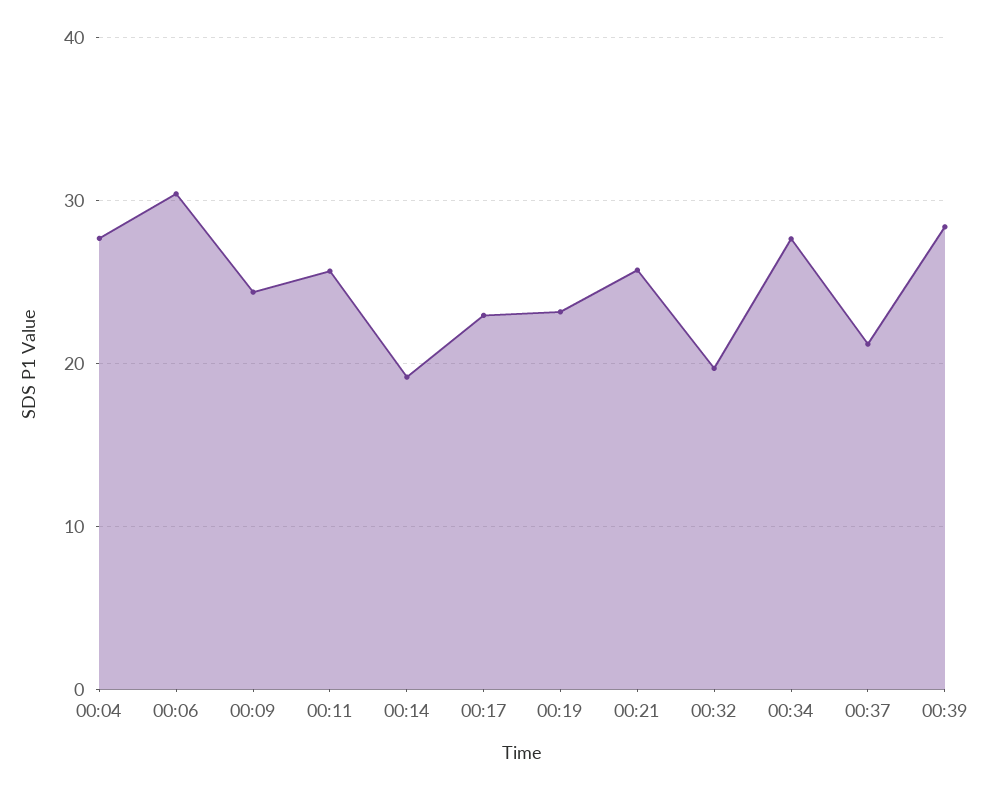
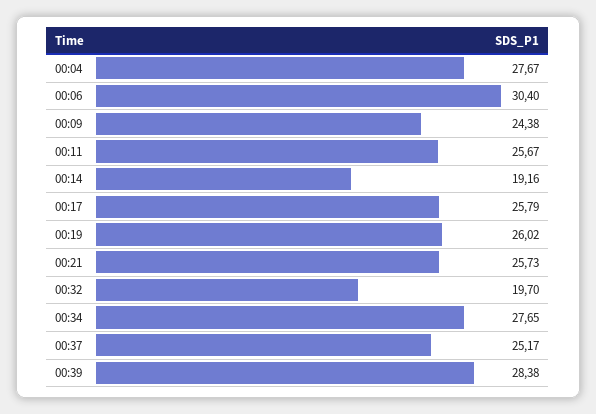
  {
    "00:04": 27.67,
    "00:06": 30.4,
    "00:09": 24.38,
    "00:11": 25.67,
    "00:14": 19.16,
-   "00:17": 23,
+   "00:17": 25.79,
-   "00:19": 23,
+   "00:19": 26.02,
    "00:21": 25.73,
    "00:32": 19.7,
    "00:34": 27.65,
-   "00:37": 21,
+   "00:37": 25.17,
    "00:39": 28.38
  }

